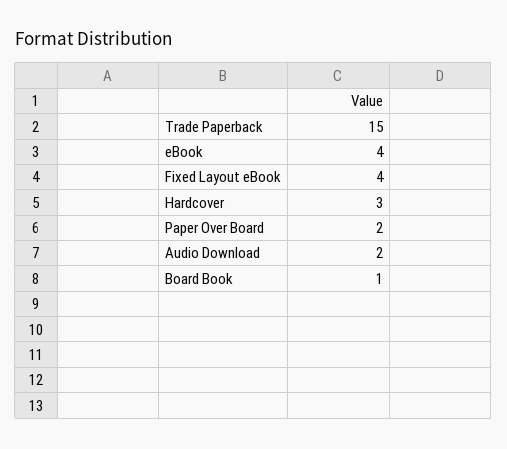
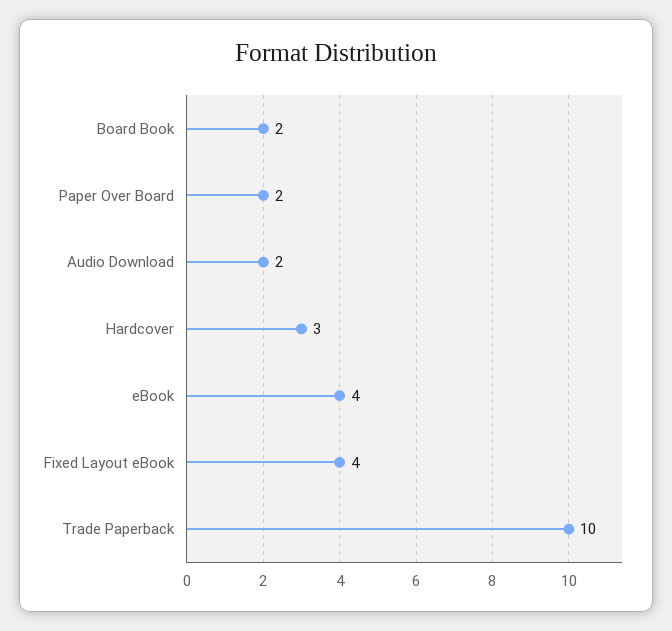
  {
-   "Trade Paperback": 15,
+   "Trade Paperback": 10,
    "eBook": 4,
    "Fixed Layout eBook": 4,
    "Hardcover": 3,
    "Paper Over Board": 2,
    "Audio Download": 2,
-   "Board Book": 1
+   "Board Book": 2
  }

